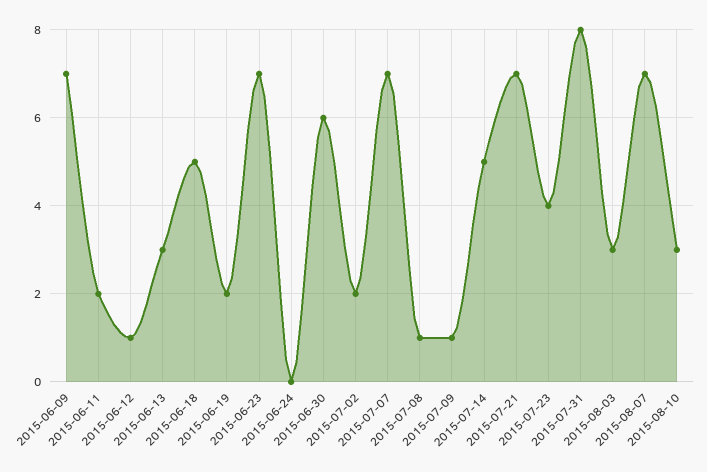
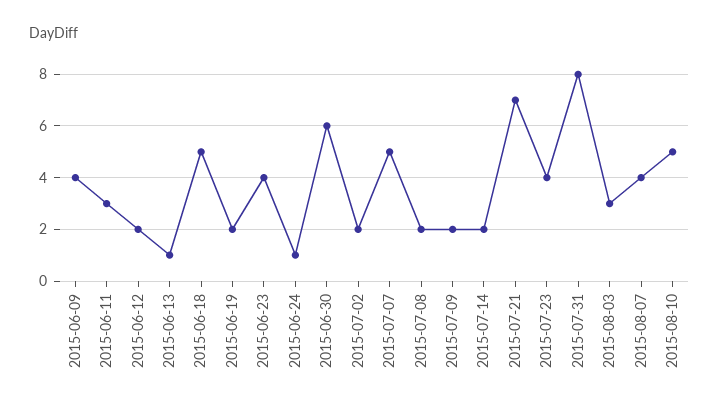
  {
-   "2015-06-09": 7,
+   "2015-06-09": 4,
-   "2015-06-11": 2,
+   "2015-06-11": 3,
-   "2015-06-12": 1,
+   "2015-06-12": 2,
-   "2015-06-13": 3,
+   "2015-06-13": 1,
    "2015-06-18": 5,
    "2015-06-19": 2,
-   "2015-06-23": 7,
+   "2015-06-23": 4,
-   "2015-06-24": 0,
+   "2015-06-24": 1,
    "2015-06-30": 6,
    "2015-07-02": 2,
-   "2015-07-07": 7,
+   "2015-07-07": 5,
-   "2015-07-08": 1,
+   "2015-07-08": 2,
-   "2015-07-09": 1,
+   "2015-07-09": 2,
-   "2015-07-14": 5,
+   "2015-07-14": 2,
    "2015-07-21": 7,
    "2015-07-23": 4,
    "2015-07-31": 8,
    "2015-08-03": 3,
-   "2015-08-07": 7,
+   "2015-08-07": 4,
-   "2015-08-10": 3
+   "2015-08-10": 5
  }

